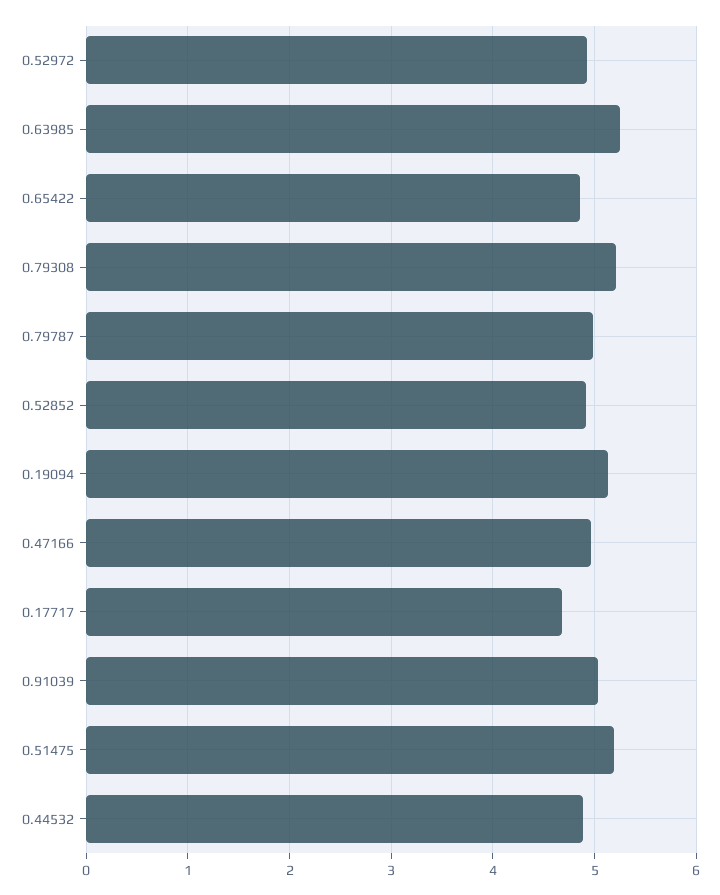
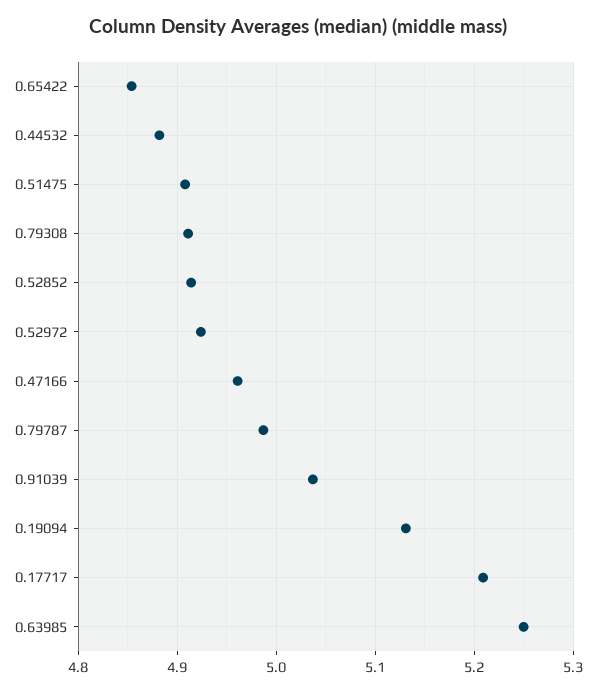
  {
    "0.52972": 4.92,
    "0.63985": 5.25,
    "0.65422": 4.85,
-   "0.79308": 5.2,
+   "0.79308": 4.91,
    "0.79787": 4.99,
    "0.52852": 4.91,
    "0.19094": 5.13,
    "0.47166": 4.96,
-   "0.17717": 4.7,
+   "0.17717": 5.21,
    "0.91039": 5.04,
-   "0.51475": 5.2,
+   "0.51475": 4.91,
    "0.44532": 4.88
  }

